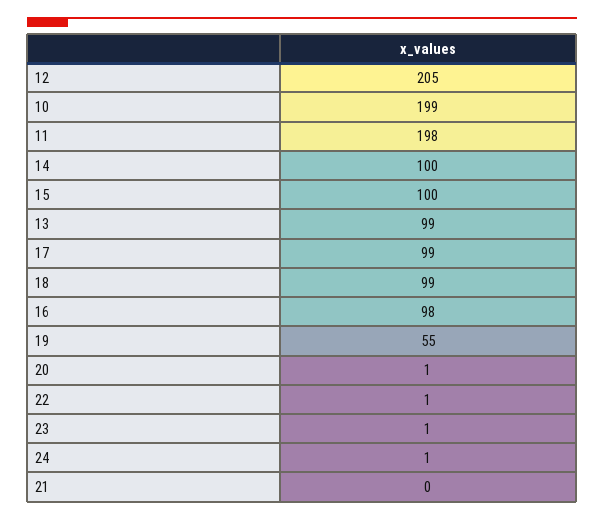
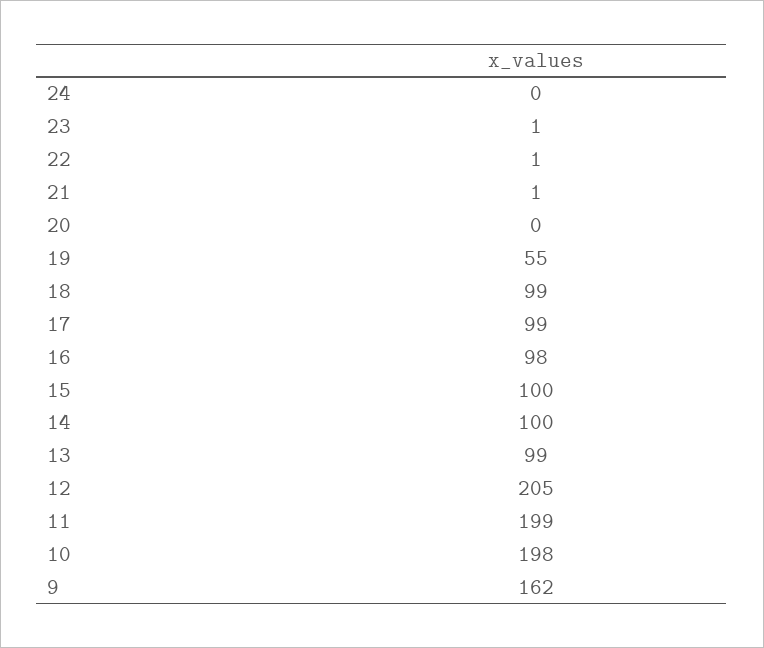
  {
    "12": 205,
-   "10": 199,
+   "10": 198,
-   "11": 198,
+   "11": 199,
    "14": 100,
    "15": 100,
    "13": 99,
    "17": 99,
    "18": 99,
    "16": 98,
    "19": 55,
-   "20": 1,
+   "20": 0,
    "22": 1,
    "23": 1,
-   "24": 1,
+   "24": 0,
-   "21": 0
+   "21": 1,
+   "9": 162
  }

